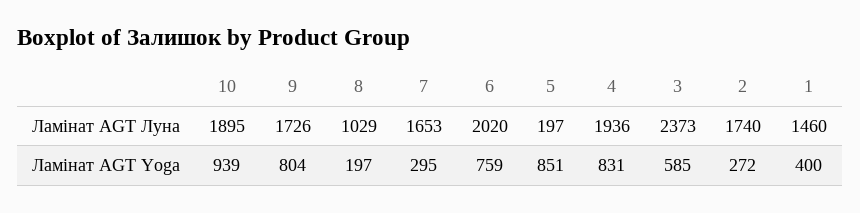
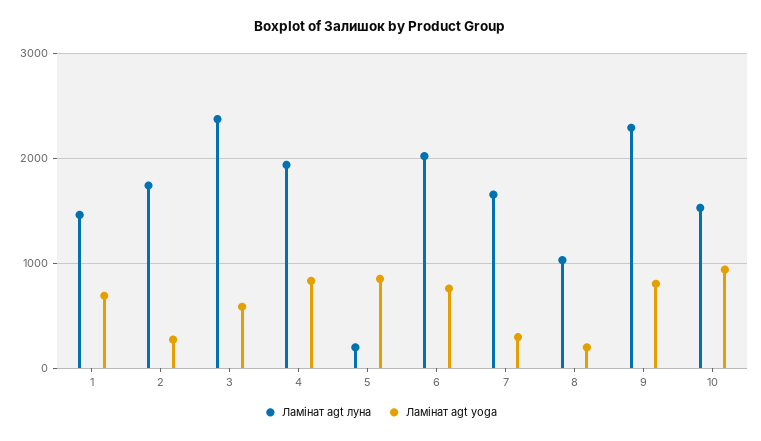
  {
    "Ламінат AGT Луна": {
-     "10": 1895,
+     "10": 1500,
-     "9": 1726,
+     "9": 2300,
      "8": 1029,
      "7": 1653,
      "6": 2020,
      "5": 197,
      "4": 1936,
      "3": 2373,
      "2": 1740,
      "1": 1460
    },
    "Ламінат AGT Yoga": {
      "10": 939,
      "9": 804,
      "8": 197,
      "7": 295,
      "6": 759,
      "5": 851,
      "4": 831,
      "3": 585,
      "2": 272,
-     "1": 400
+     "1": 700
    }
  }

